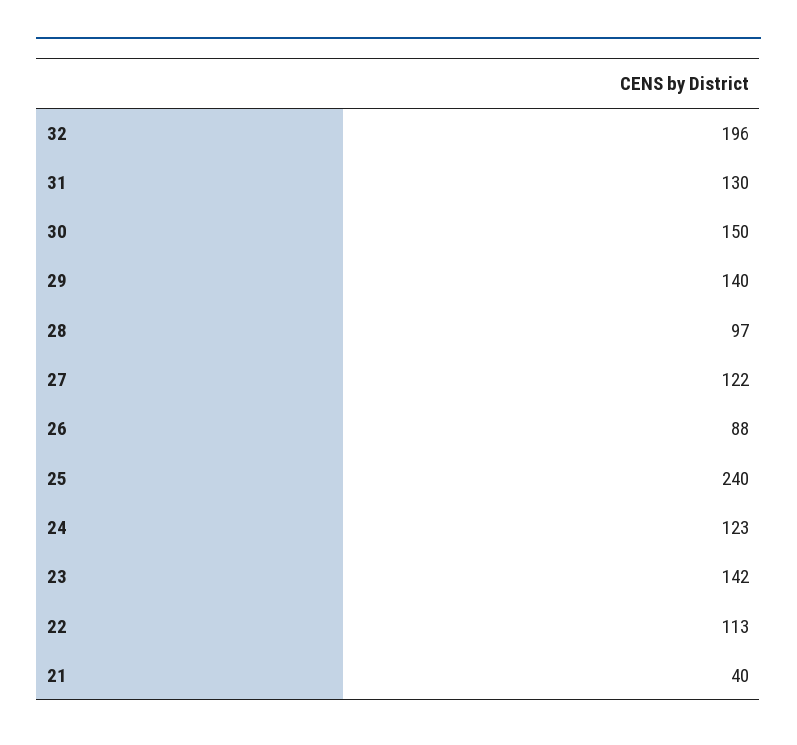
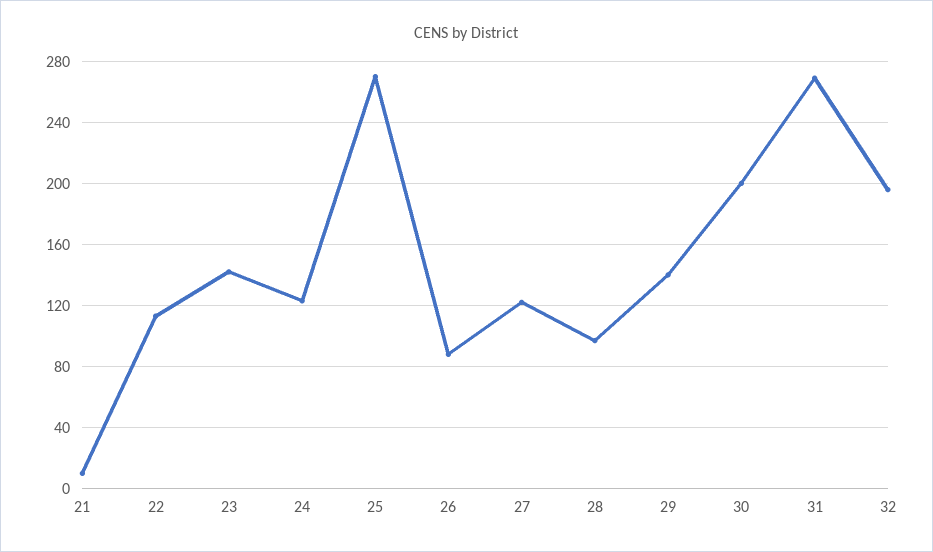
  {
    "32": 196,
-   "31": 130,
+   "31": 270,
-   "30": 150,
+   "30": 200,
    "29": 140,
    "28": 97,
    "27": 122,
    "26": 88,
-   "25": 240,
+   "25": 270,
    "24": 123,
    "23": 142,
    "22": 113,
-   "21": 40
+   "21": 10
  }

